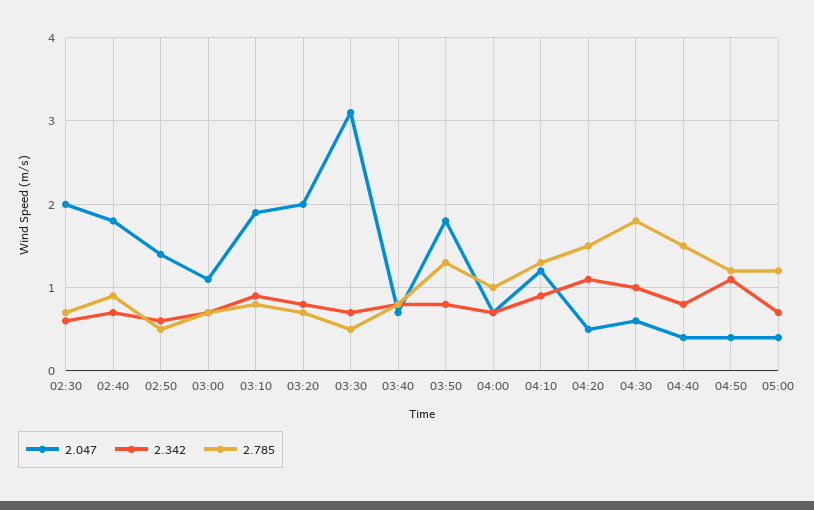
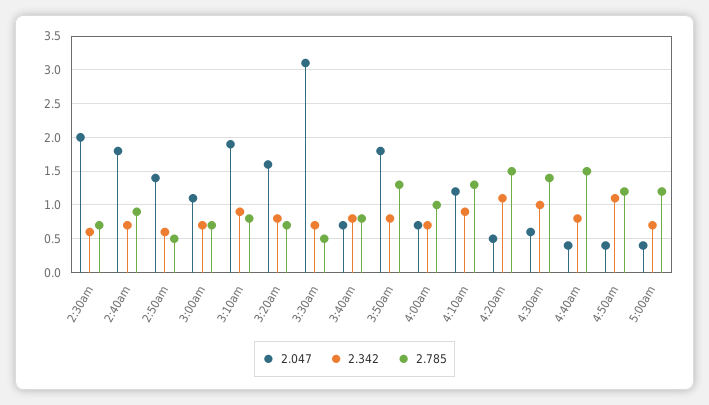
  {
    "2.047": {
      "02:30": 2,
      "02:40": 1.8,
      "02:50": 1.4,
      "03:00": 1.1,
      "03:10": 1.9,
-     "03:20": 2,
+     "03:20": 1.6,
      "03:30": 3.1,
      "03:40": 0.7,
      "03:50": 1.8,
      "04:00": 0.7,
      "04:10": 1.2,
      "04:20": 0.5,
      "04:30": 0.6,
      "04:40": 0.4,
      "04:50": 0.4,
      "05:00": 0.4
    },
    "2.342": {
      "02:30": 0.6,
      "02:40": 0.7,
      "02:50": 0.6,
      "03:00": 0.7,
      "03:10": 0.9,
      "03:20": 0.8,
      "03:30": 0.7,
      "03:40": 0.8,
      "03:50": 0.8,
      "04:00": 0.7,
      "04:10": 0.9,
      "04:20": 1.1,
      "04:30": 1,
      "04:40": 0.8,
      "04:50": 1.1,
      "05:00": 0.7
    },
    "2.785": {
      "02:30": 0.7,
      "02:40": 0.9,
      "02:50": 0.5,
      "03:00": 0.7,
      "03:10": 0.8,
      "03:20": 0.7,
      "03:30": 0.5,
      "03:40": 0.8,
      "03:50": 1.3,
      "04:00": 1,
      "04:10": 1.3,
      "04:20": 1.5,
-     "04:30": 1.8,
+     "04:30": 1.4,
      "04:40": 1.5,
      "04:50": 1.2,
      "05:00": 1.2
    }
  }

